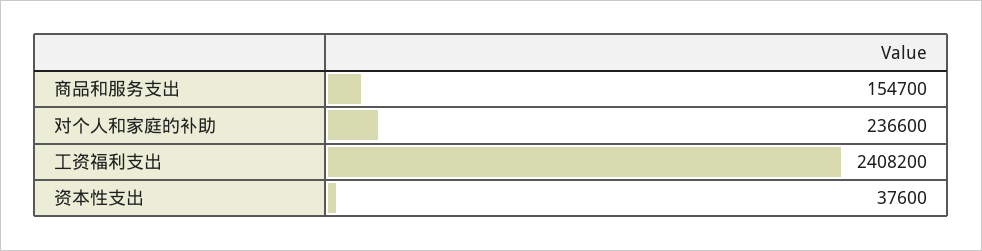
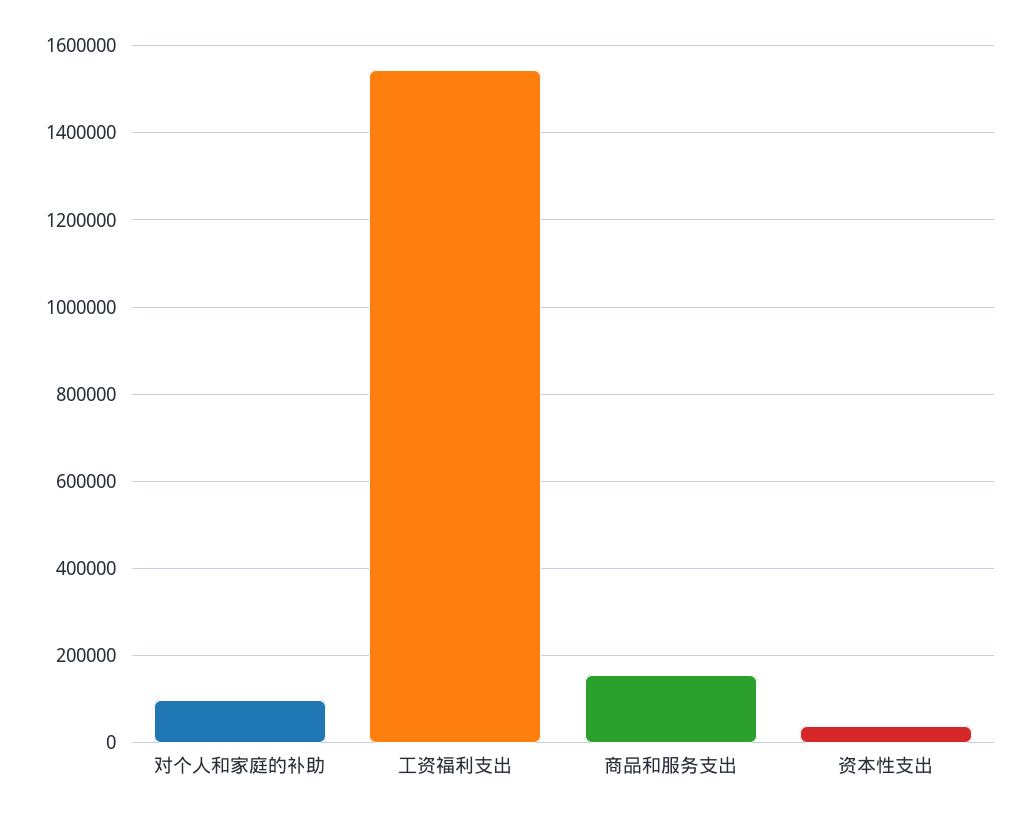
  {
    "商品和服务支出": 154700,
-   "对个人和家庭的补助": 236600,
+   "对个人和家庭的补助": 100000,
-   "工资福利支出": 2408200,
+   "工资福利支出": 1540000,
    "资本性支出": 37600
  }

